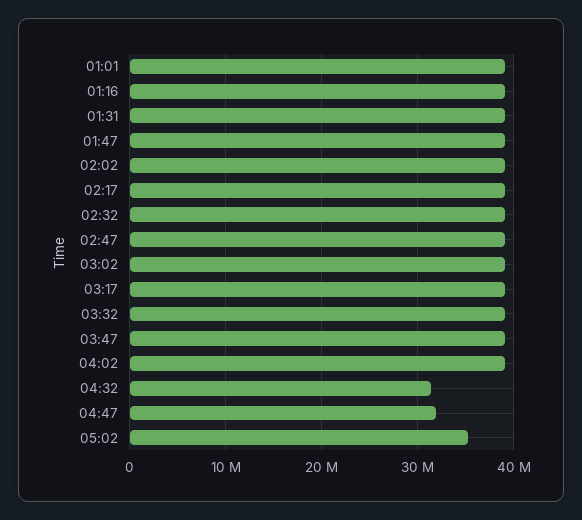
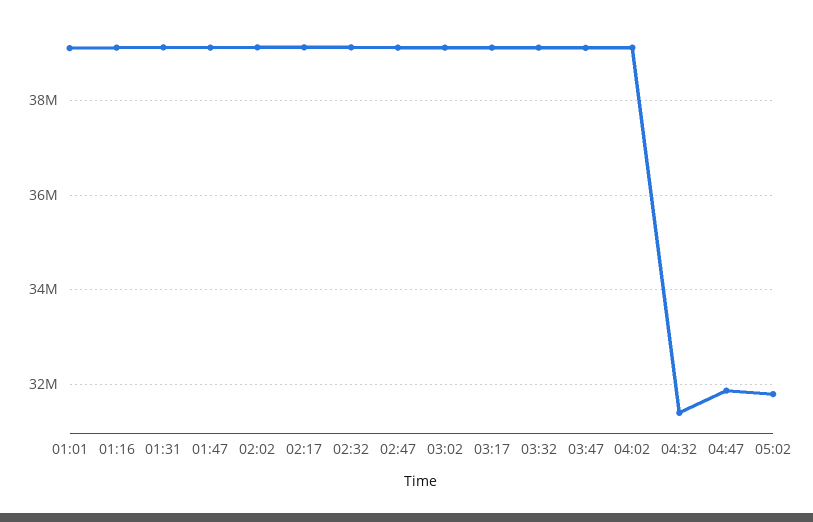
  {
    "01:01": 39200000,
    "01:16": 39200000,
    "01:31": 39200000,
    "01:47": 39200000,
    "02:02": 39200000,
    "02:17": 39200000,
    "02:32": 39200000,
    "02:47": 39200000,
    "03:02": 39200000,
    "03:17": 39200000,
    "03:32": 39200000,
    "03:47": 39200000,
    "04:02": 39200000,
    "04:32": 31400000,
    "04:47": 31800000,
-   "05:02": 35000000
+   "05:02": 31800000
  }

